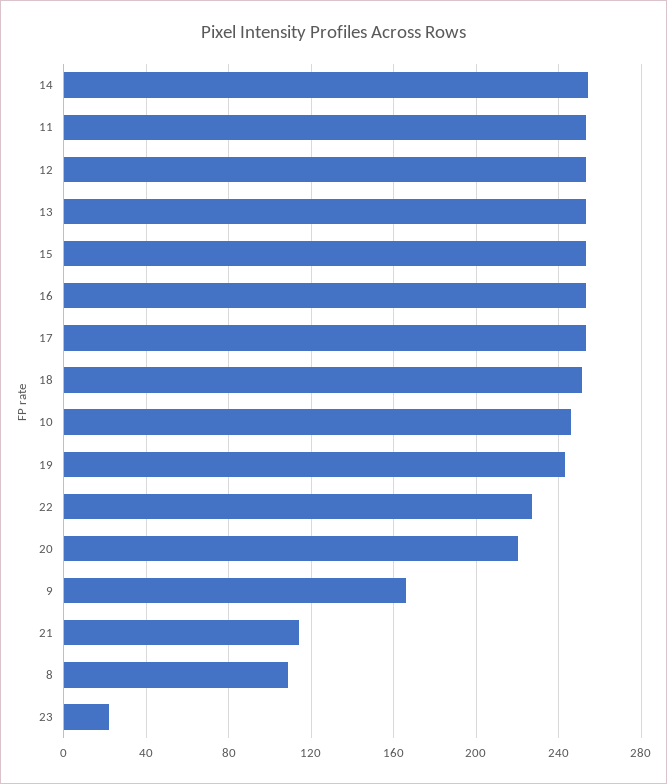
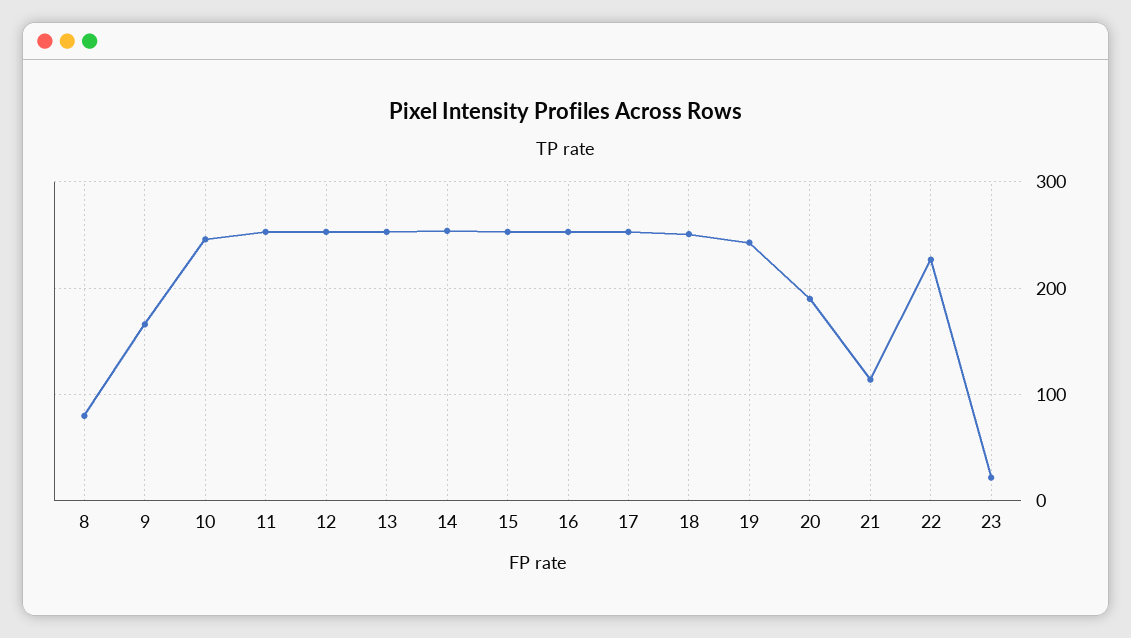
  {
    "14": 255,
    "11": 255,
    "12": 255,
    "13": 255,
    "15": 255,
    "16": 255,
    "17": 255,
    "18": 250,
    "10": 245,
    "19": 245,
    "22": 225,
-   "20": 220,
+   "20": 190,
    "9": 165,
    "21": 115,
-   "8": 110,
+   "8": 80,
    "23": 20
  }

